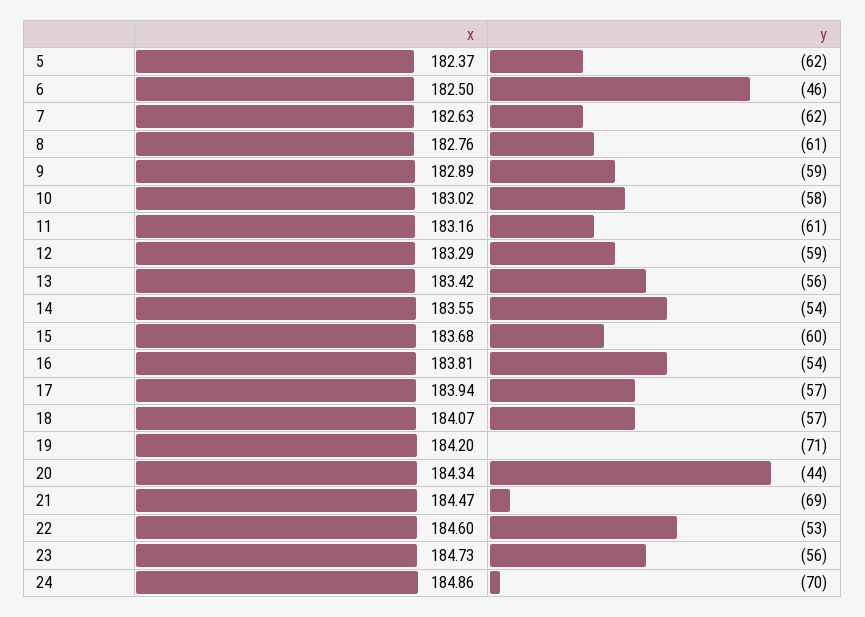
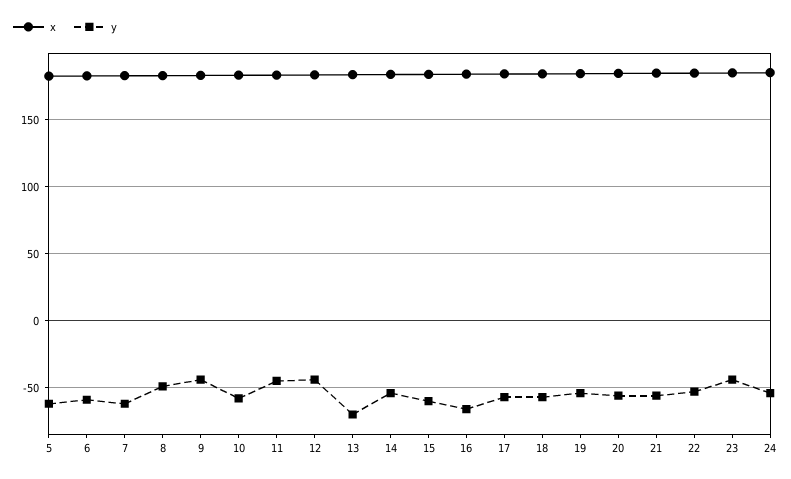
  {
    "x": {
      "5": 182.37,
      "6": 182.5,
      "7": 182.63,
      "8": 182.76,
      "9": 182.89,
      "10": 183.02,
      "11": 183.16,
      "12": 183.29,
      "13": 183.42,
      "14": 183.55,
      "15": 183.68,
      "16": 183.81,
      "17": 183.94,
      "18": 184.07,
      "19": 184.2,
      "20": 184.34,
      "21": 184.47,
      "22": 184.6,
      "23": 184.73,
      "24": 184.86
    },
    "y": {
      "5": -62,
-     "6": -46,
+     "6": -60,
      "7": -62,
-     "8": -61,
+     "8": -50,
-     "9": -59,
+     "9": -45,
      "10": -58,
-     "11": -61,
+     "11": -45,
-     "12": -59,
+     "12": -45,
-     "13": -56,
+     "13": -70,
      "14": -54,
      "15": -60,
-     "16": -54,
+     "16": -65,
      "17": -57,
      "18": -57,
-     "19": -71,
+     "19": -55,
-     "20": -44,
+     "20": -55,
-     "21": -69,
+     "21": -55,
      "22": -53,
-     "23": -56,
+     "23": -45,
-     "24": -70
+     "24": -55
    }
  }

